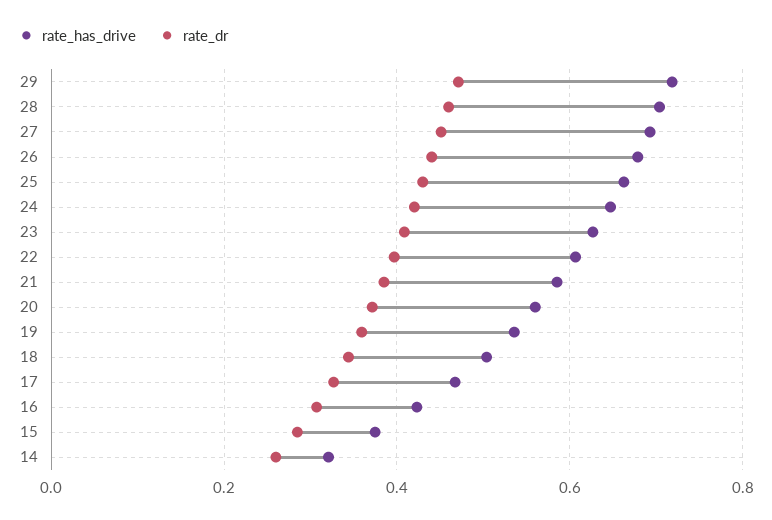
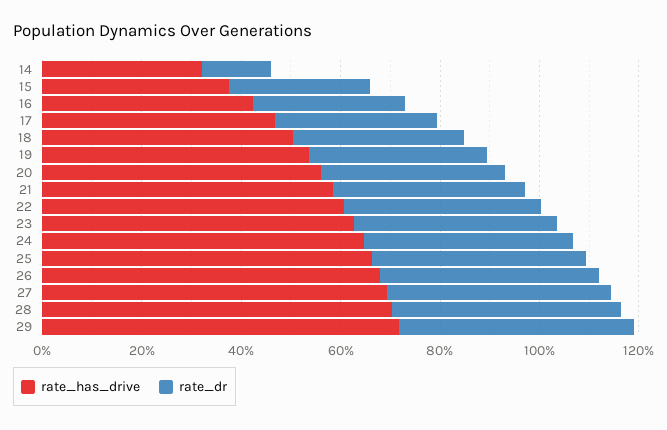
  {
    "rate_has_drive": {
      "29": 0.72,
      "28": 0.7,
      "27": 0.7,
      "26": 0.68,
      "25": 0.66,
      "24": 0.64,
      "23": 0.62,
      "22": 0.6,
      "21": 0.58,
      "20": 0.56,
      "19": 0.54,
      "18": 0.5,
      "17": 0.46,
      "16": 0.42,
      "15": 0.38,
      "14": 0.32
    },
    "rate_dr": {
      "29": 0.48,
      "28": 0.46,
      "27": 0.46,
      "26": 0.44,
      "25": 0.44,
      "24": 0.42,
      "23": 0.4,
      "22": 0.4,
      "21": 0.38,
      "20": 0.38,
      "19": 0.36,
      "18": 0.34,
      "17": 0.32,
      "16": 0.3,
      "15": 0.28,
-     "14": 0.26
+     "14": 0.15
    }
  }

